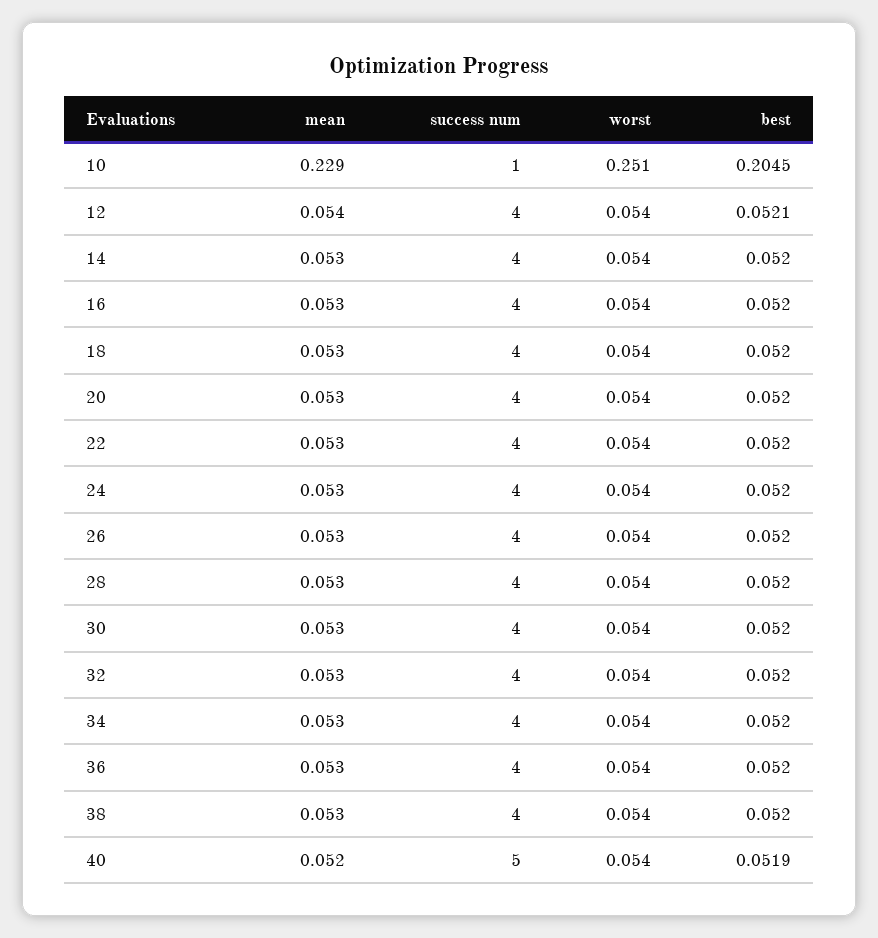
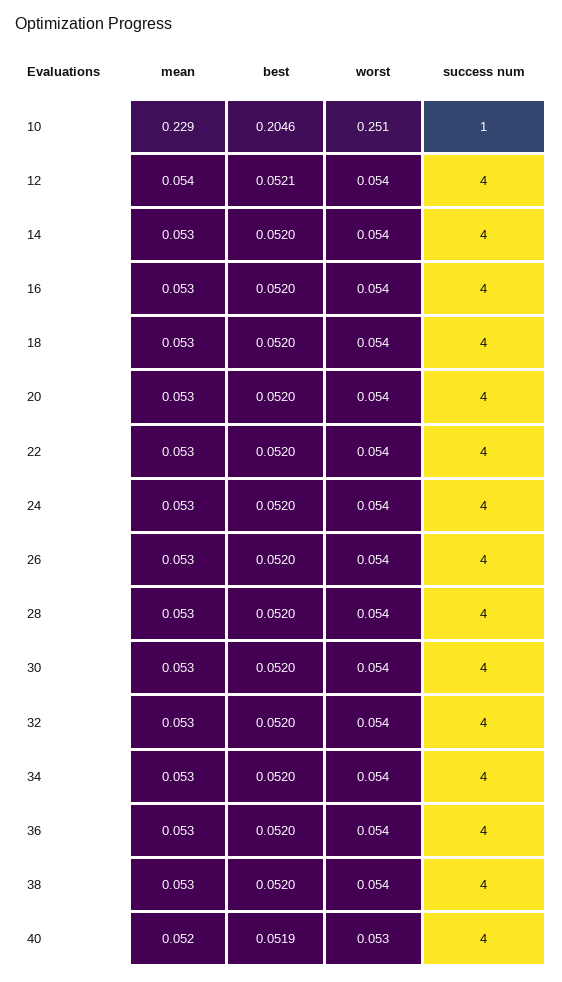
  {
    "mean": {
      "10": 0.229,
      "12": 0.054,
      "14": 0.053,
      "16": 0.053,
      "18": 0.053,
      "20": 0.053,
      "22": 0.053,
      "24": 0.053,
      "26": 0.053,
      "28": 0.053,
      "30": 0.053,
      "32": 0.053,
      "34": 0.053,
      "36": 0.053,
      "38": 0.053,
      "40": 0.052
    },
    "success num": {
      "10": 1,
      "12": 4,
      "14": 4,
      "16": 4,
      "18": 4,
      "20": 4,
      "22": 4,
      "24": 4,
      "26": 4,
      "28": 4,
      "30": 4,
      "32": 4,
      "34": 4,
      "36": 4,
      "38": 4,
-     "40": 5
+     "40": 4
    },
    "worst": {
      "10": 0.251,
      "12": 0.054,
      "14": 0.054,
      "16": 0.054,
      "18": 0.054,
      "20": 0.054,
      "22": 0.054,
      "24": 0.054,
      "26": 0.054,
      "28": 0.054,
      "30": 0.054,
      "32": 0.054,
      "34": 0.054,
      "36": 0.054,
      "38": 0.054,
-     "40": 0.054
+     "40": 0.053
    },
    "best": {
-     "10": 0.2045,
+     "10": 0.2046,
      "12": 0.0521,
      "14": 0.052,
      "16": 0.052,
      "18": 0.052,
      "20": 0.052,
      "22": 0.052,
      "24": 0.052,
      "26": 0.052,
      "28": 0.052,
      "30": 0.052,
      "32": 0.052,
      "34": 0.052,
      "36": 0.052,
      "38": 0.052,
      "40": 0.0519
    }
  }

